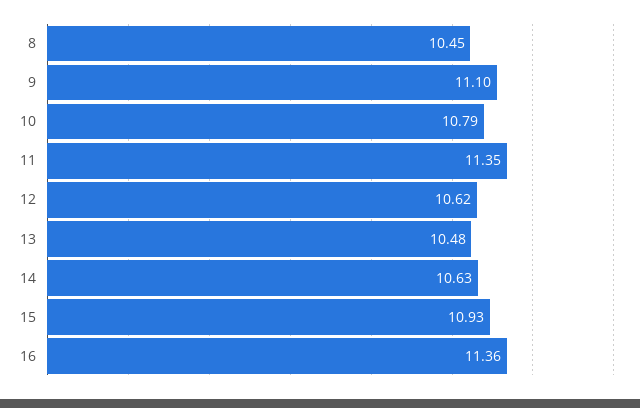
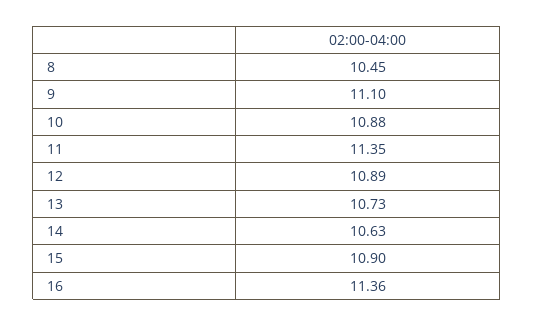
  {
    "8": 10.45,
    "9": 11.1,
-   "10": 10.79,
+   "10": 10.88,
    "11": 11.35,
-   "12": 10.62,
+   "12": 10.89,
-   "13": 10.48,
+   "13": 10.73,
    "14": 10.63,
-   "15": 10.93,
+   "15": 10.9,
    "16": 11.36
  }

